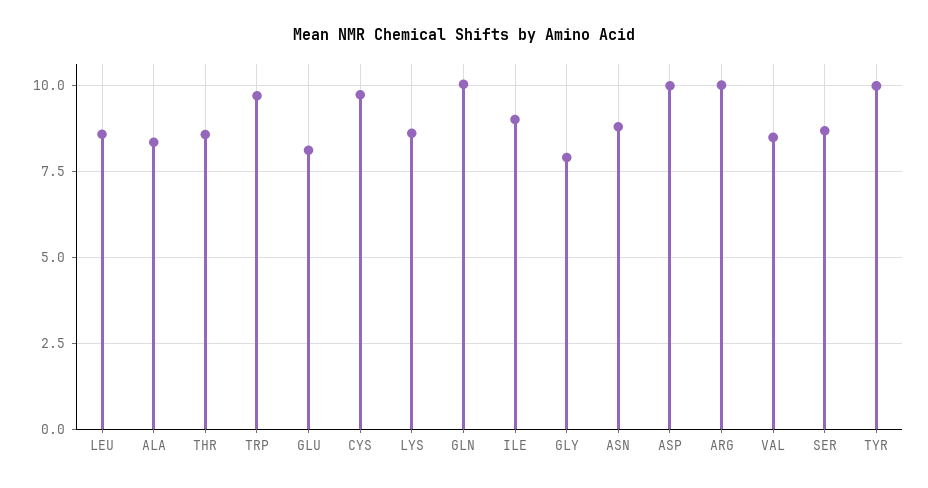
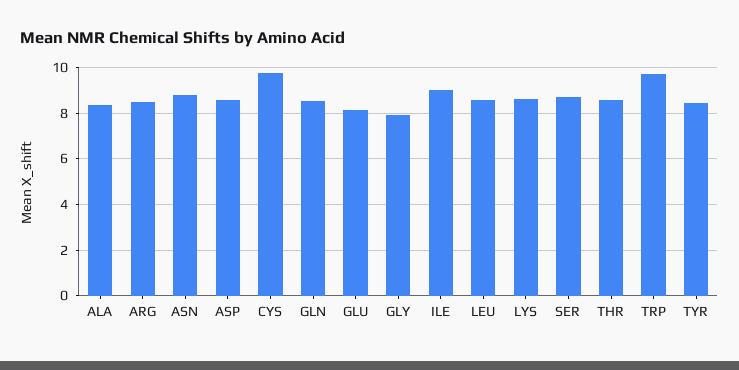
  {
    "LEU": 8.5,
    "ALA": 8.25,
    "THR": 8.5,
    "TRP": 9.75,
    "GLU": 8,
    "CYS": 9.75,
    "LYS": 8.5,
-   "GLN": 10,
+   "GLN": 8.5,
    "ILE": 9,
    "GLY": 8,
    "ASN": 8.75,
-   "ASP": 10,
+   "ASP": 8.5,
-   "ARG": 10,
+   "ARG": 8.5,
-   "VAL": 8.5,
    "SER": 8.75,
-   "TYR": 10
+   "TYR": 8.5
  }

